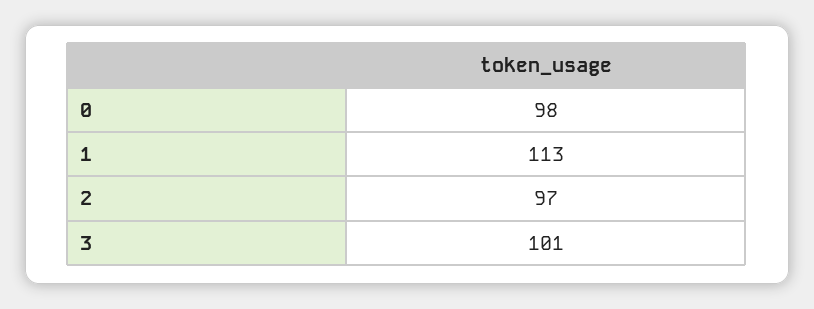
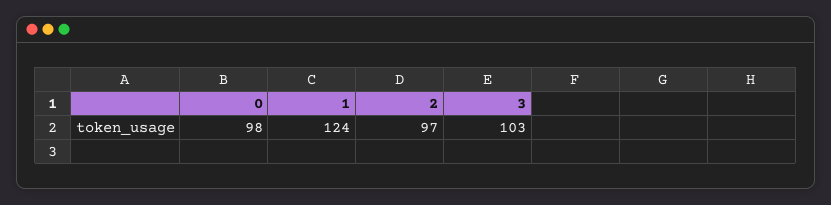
  {
    "0": 98,
-   "1": 113,
+   "1": 124,
    "2": 97,
-   "3": 101
+   "3": 103
  }

